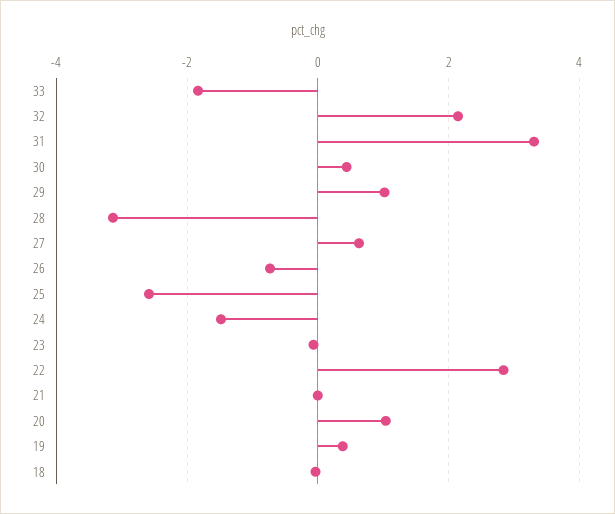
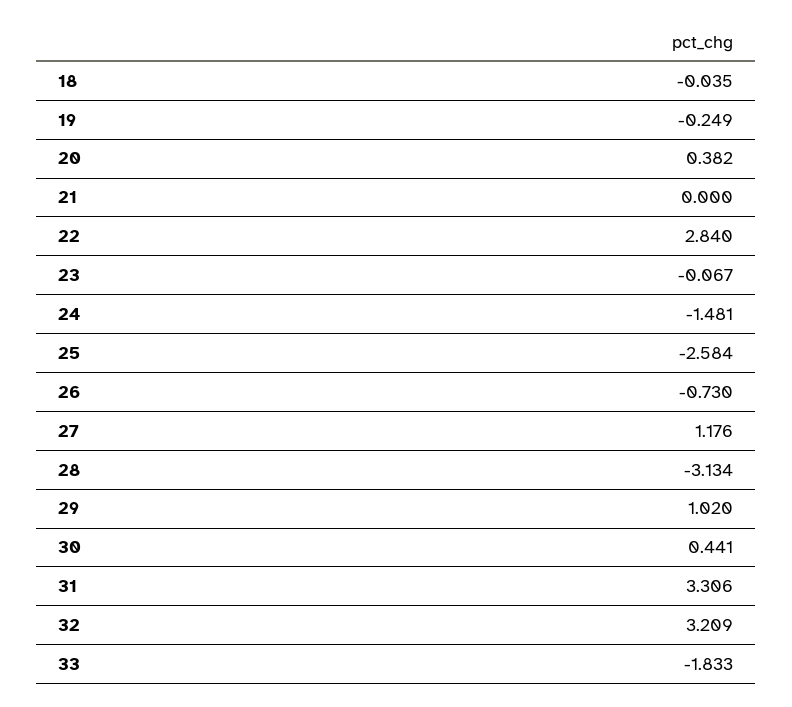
  {
    "33": -1.833,
-   "32": 2.2,
+   "32": 3.209,
    "31": 3.306,
    "30": 0.441,
    "29": 1.02,
    "28": -3.134,
-   "27": 0.6,
+   "27": 1.176,
    "26": -0.73,
    "25": -2.584,
    "24": -1.481,
    "23": -0.067,
    "22": 2.84,
    "21": 0,
-   "20": 1,
+   "20": 0.382,
-   "19": 0.4,
+   "19": -0.249,
    "18": -0.035
  }

